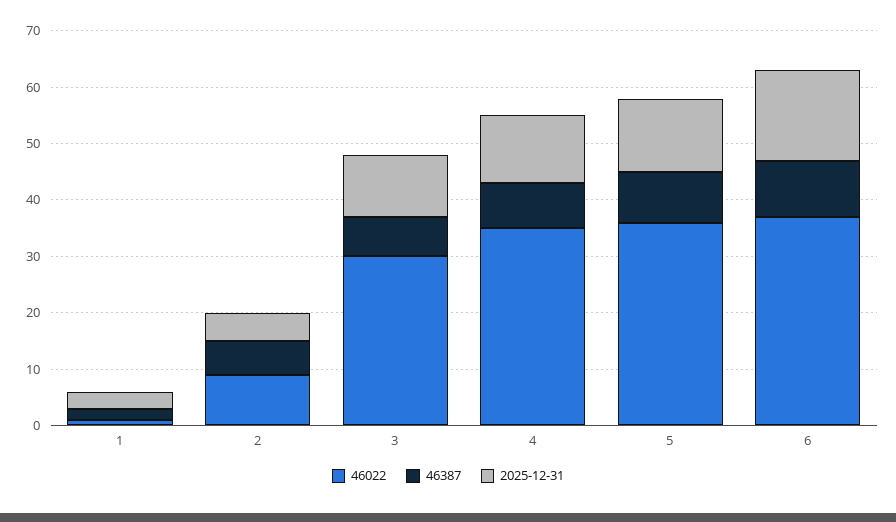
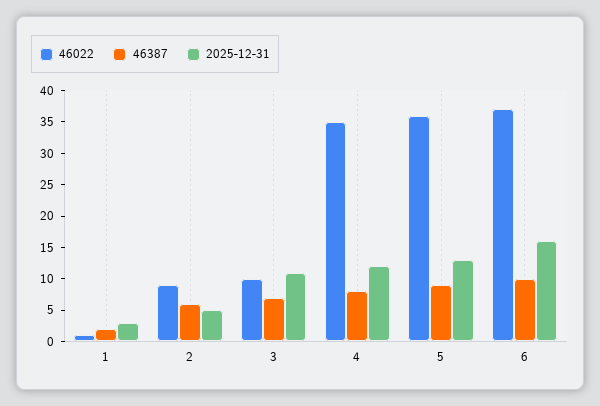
  {
    "46022": {
      "1": 0,
      "2": 10,
-     "3": 30,
+     "3": 10,
      "4": 35,
      "5": 35,
      "6": 35
    },
    "46387": {
      "1": 0,
      "2": 5,
      "3": 5,
      "4": 10,
      "5": 10,
      "6": 10
    },
    "2025-12-31": {
      "1": 5,
      "2": 5,
      "3": 10,
      "4": 10,
      "5": 15,
      "6": 15
    }
  }

